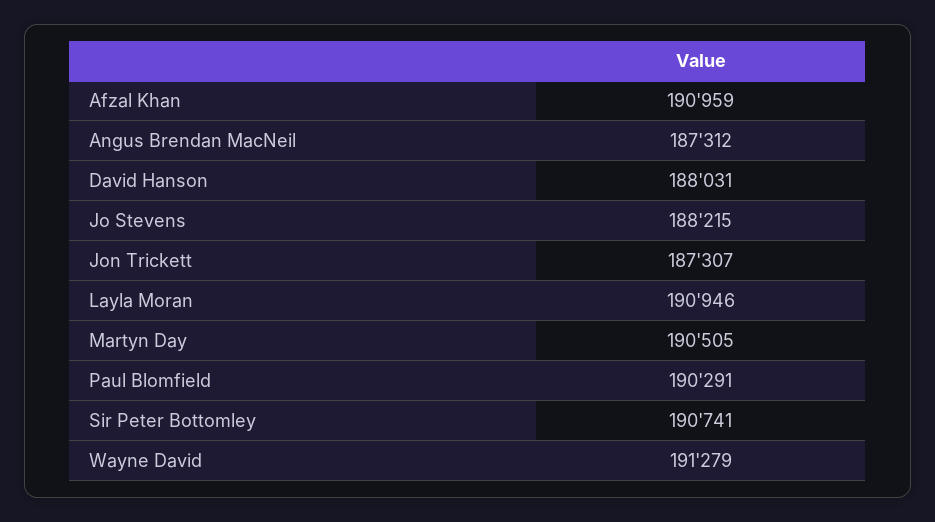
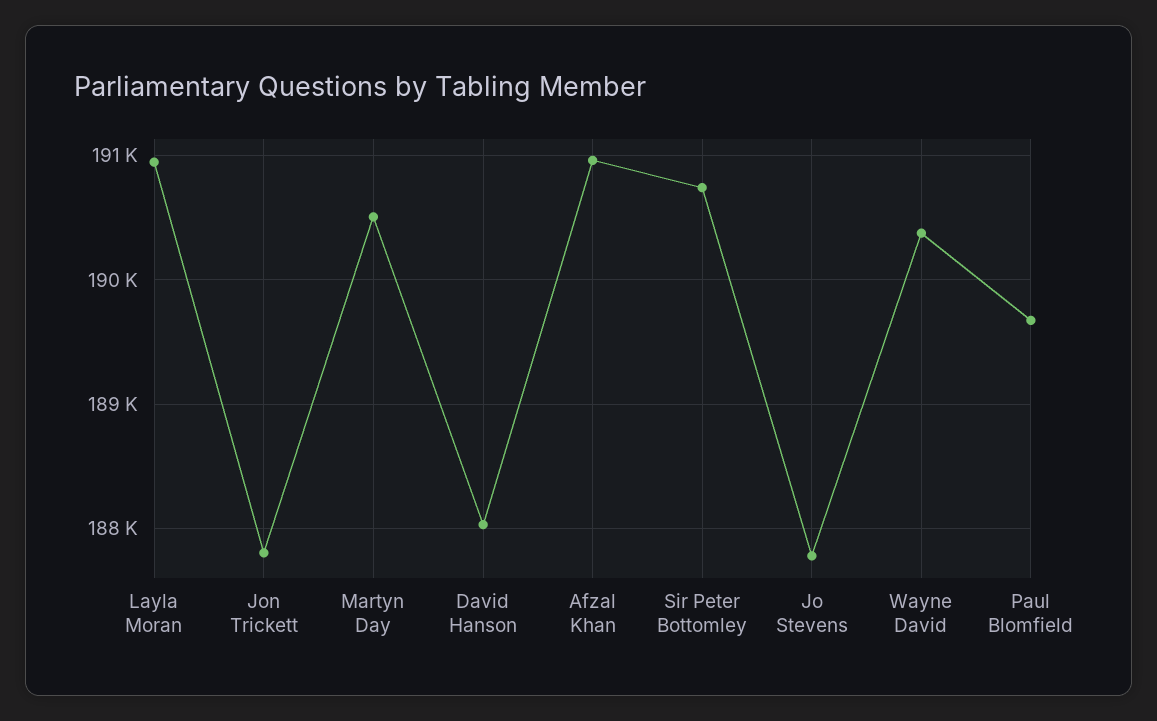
  {
    "Afzal Khan": 190959,
-   "Angus Brendan MacNeil": 187312,
    "David Hanson": 188031,
-   "Jo Stevens": 188215,
+   "Jo Stevens": 187800,
-   "Jon Trickett": 187307,
+   "Jon Trickett": 187800,
    "Layla Moran": 190946,
    "Martyn Day": 190505,
-   "Paul Blomfield": 190291,
+   "Paul Blomfield": 189700,
    "Sir Peter Bottomley": 190741,
-   "Wayne David": 191279
+   "Wayne David": 190400
  }

